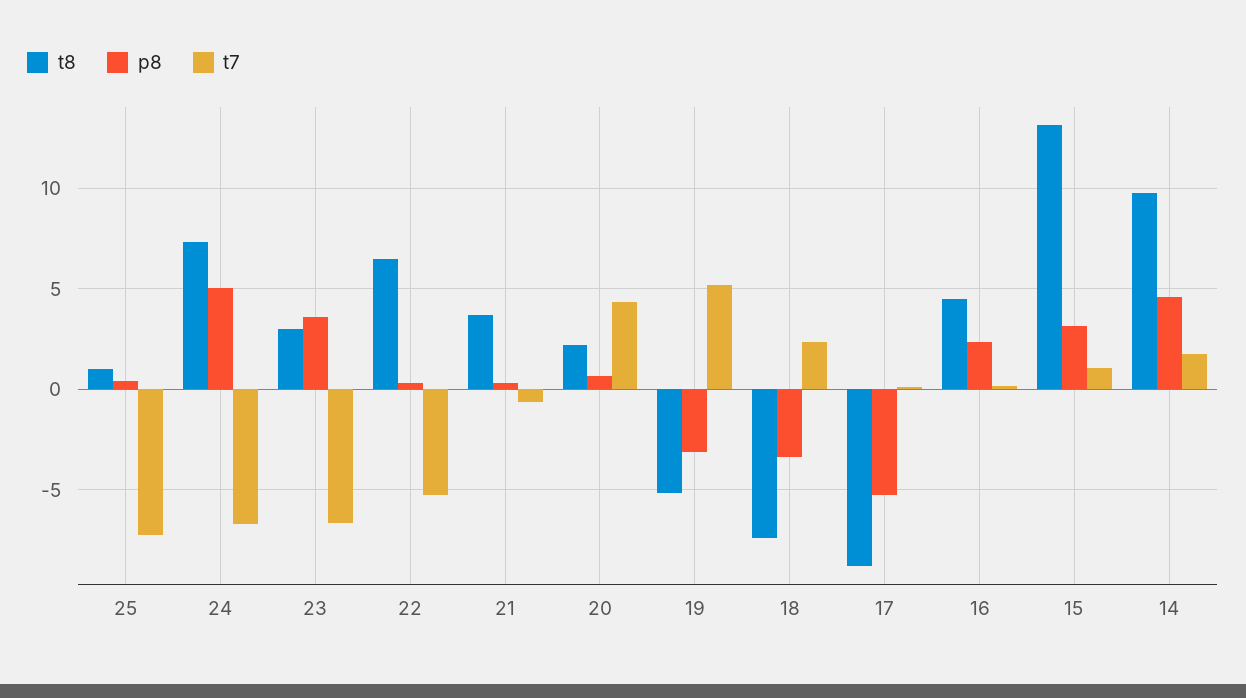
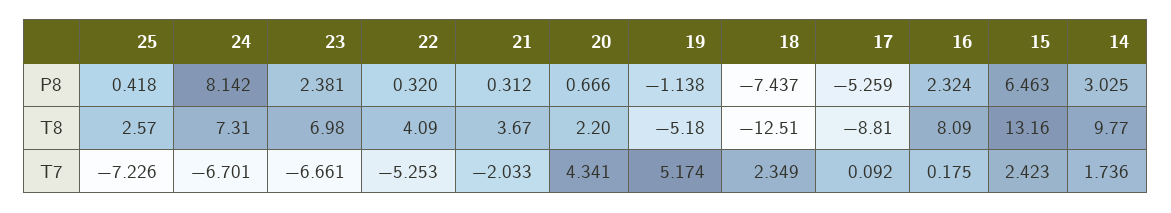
  {
    "t8": {
-     "25": 1,
+     "25": 2.57,
      "24": 7.31,
-     "23": 3,
+     "23": 6.98,
-     "22": 6.5,
+     "22": 4.09,
      "21": 3.67,
      "20": 2.2,
      "19": -5.18,
-     "18": -7.5,
+     "18": -12.51,
      "17": -8.81,
-     "16": 4.5,
+     "16": 8.09,
      "15": 13.16,
      "14": 9.77
    },
    "p8": {
      "25": 0.418,
-     "24": 5,
+     "24": 8.142,
-     "23": 3.5,
+     "23": 2.381,
      "22": 0.32,
      "21": 0.312,
      "20": 0.666,
-     "19": -3,
+     "19": -1.138,
-     "18": -3.5,
+     "18": -7.437,
      "17": -5.259,
      "16": 2.324,
-     "15": 3,
+     "15": 6.463,
-     "14": 4.5
+     "14": 3.025
    },
    "t7": {
      "25": -7.226,
      "24": -6.701,
      "23": -6.661,
      "22": -5.253,
-     "21": -0.5,
+     "21": -2.033,
      "20": 4.341,
      "19": 5.174,
      "18": 2.349,
      "17": 0.092,
      "16": 0.175,
-     "15": 1,
+     "15": 2.423,
      "14": 1.736
    }
  }

